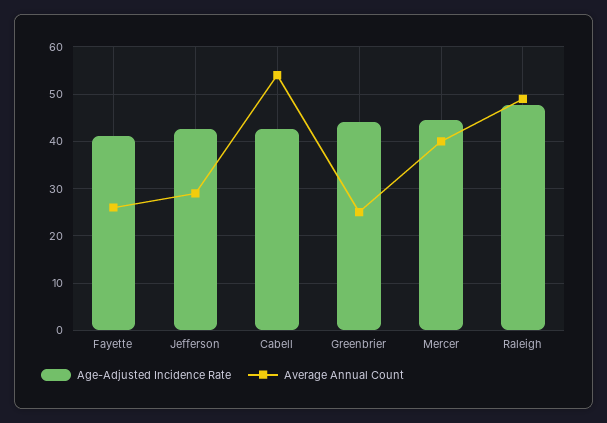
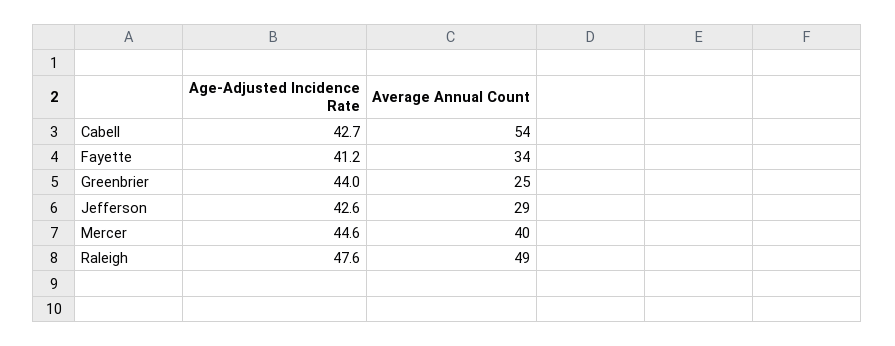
  {
    "Age-Adjusted Incidence Rate": {
      "Fayette": 41.2,
      "Jefferson": 42.6,
      "Cabell": 42.7,
      "Greenbrier": 44,
      "Mercer": 44.6,
      "Raleigh": 47.6
    },
    "Average Annual Count": {
-     "Fayette": 26,
+     "Fayette": 34,
      "Jefferson": 29,
      "Cabell": 54,
      "Greenbrier": 25,
      "Mercer": 40,
      "Raleigh": 49
    }
  }

